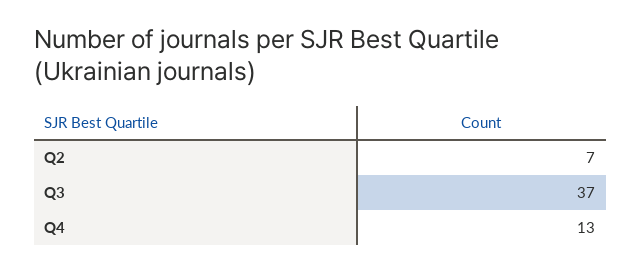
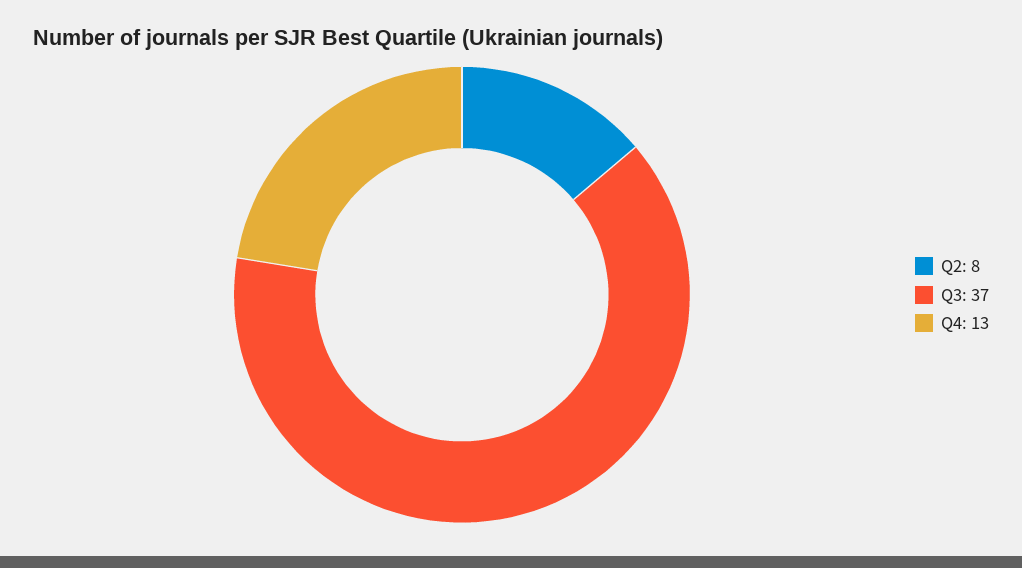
  {
-   "Q2": 7,
+   "Q2": 8,
    "Q3": 37,
    "Q4": 13
  }

